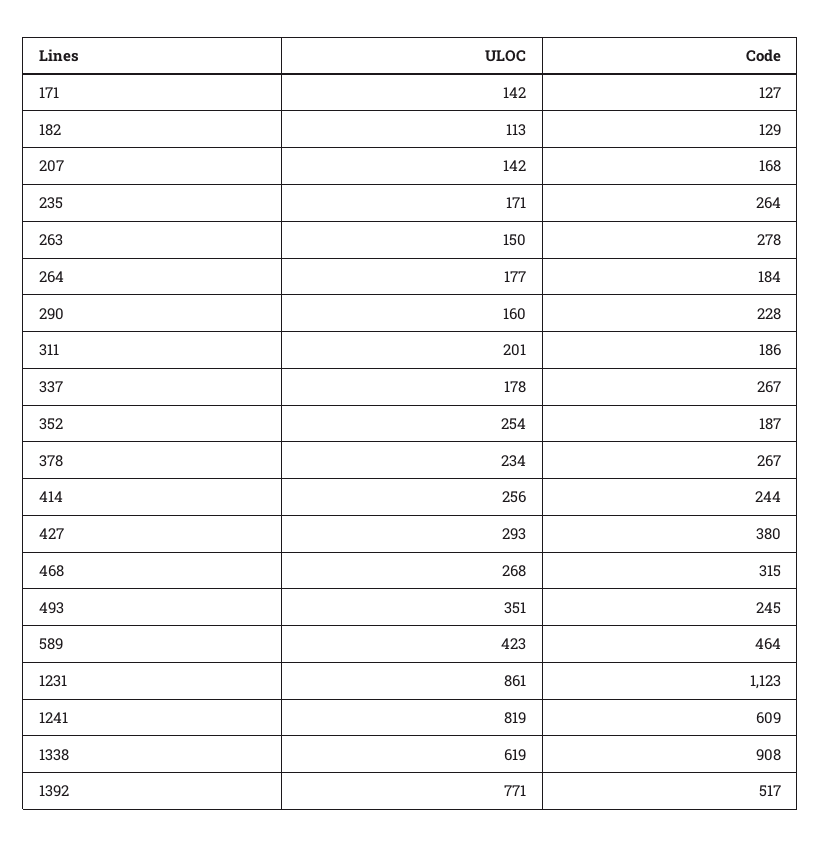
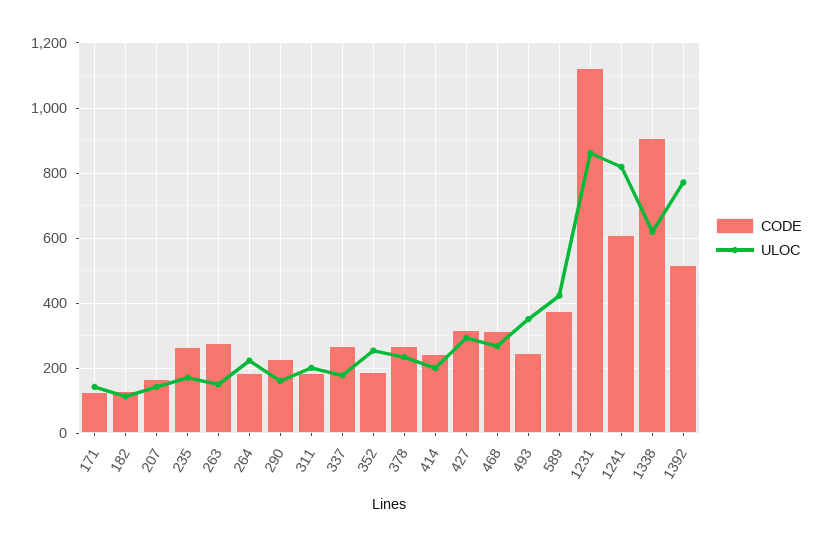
  {
    "ULOC": {
      "171": 142,
      "182": 113,
      "207": 142,
      "235": 171,
      "263": 150,
-     "264": 177,
+     "264": 220,
      "290": 160,
      "311": 201,
      "337": 178,
      "352": 254,
      "378": 234,
-     "414": 256,
+     "414": 200,
      "427": 293,
      "468": 268,
      "493": 351,
      "589": 423,
      "1231": 861,
      "1241": 819,
      "1338": 619,
      "1392": 771
    },
    "Code": {
      "171": 127,
      "182": 129,
      "207": 168,
      "235": 264,
      "263": 278,
      "264": 184,
      "290": 228,
      "311": 186,
      "337": 267,
      "352": 187,
      "378": 267,
      "414": 244,
-     "427": 380,
+     "427": 320,
      "468": 315,
      "493": 245,
-     "589": 464,
+     "589": 380,
      "1231": 1123,
      "1241": 609,
      "1338": 908,
      "1392": 517
    }
  }

